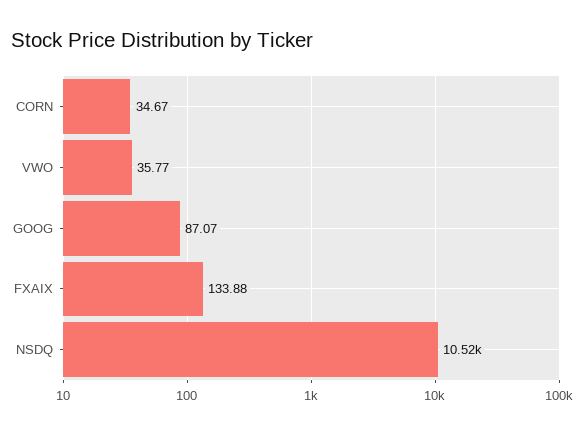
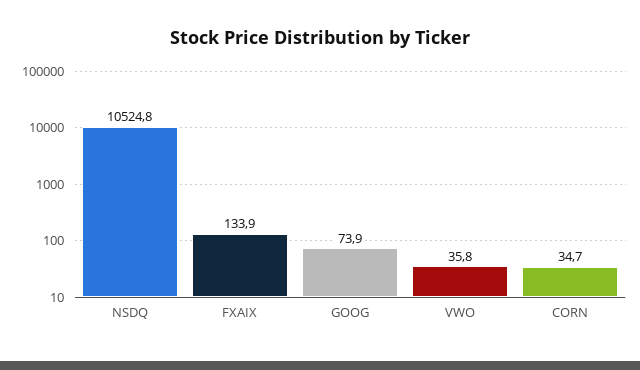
  {
    "CORN": 34.67,
    "VWO": 35.77,
-   "GOOG": 87.07,
+   "GOOG": 73.9,
    "FXAIX": 133.88,
    "NSDQ": 10524.8
  }

